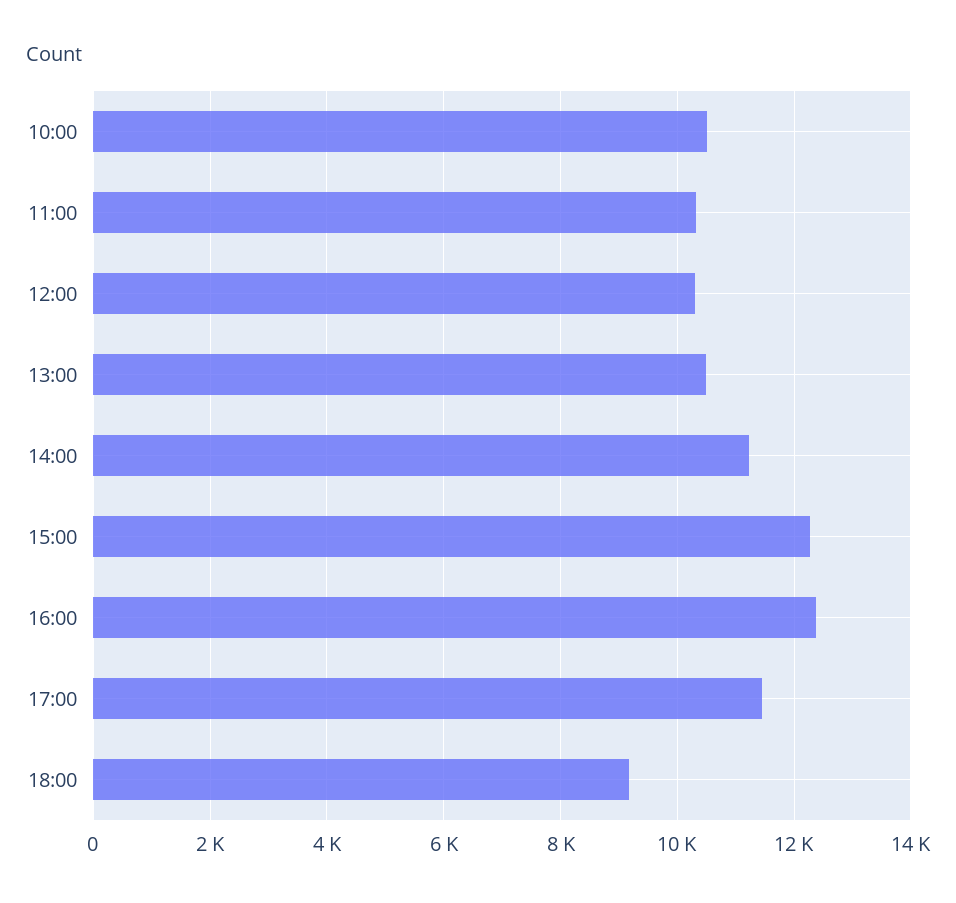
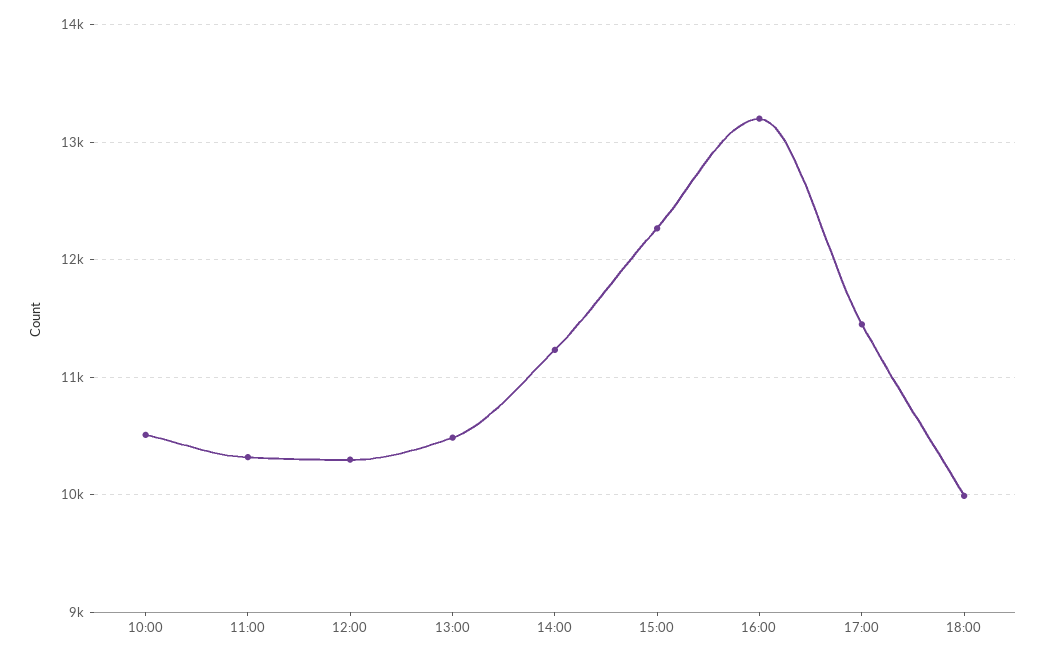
  {
    "10:00": 10500,
    "11:00": 10300,
    "12:00": 10300,
    "13:00": 10500,
    "14:00": 11200,
    "15:00": 12300,
-   "16:00": 12400,
+   "16:00": 13200,
    "17:00": 11400,
-   "18:00": 9200
+   "18:00": 10000
  }

